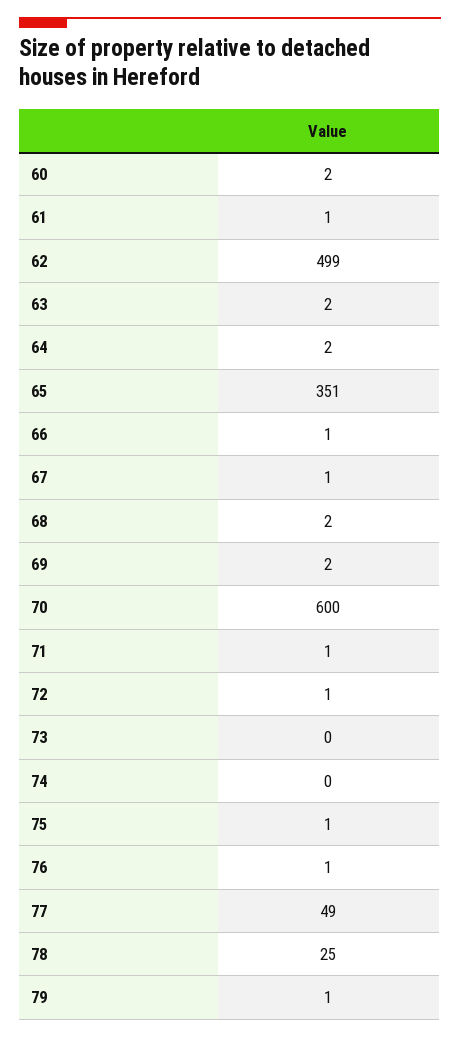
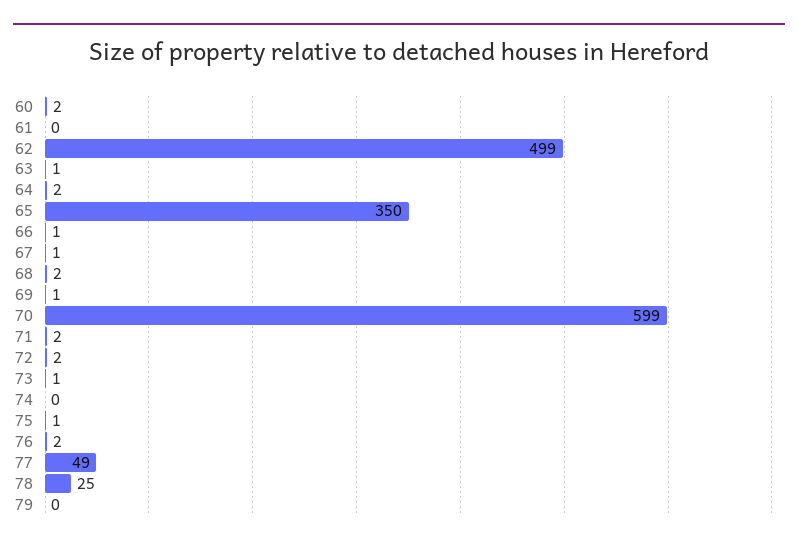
  {
    "60": 2,
-   "61": 1,
+   "61": 0,
    "62": 499,
-   "63": 2,
+   "63": 1,
    "64": 2,
-   "65": 351,
+   "65": 350,
    "66": 1,
    "67": 1,
    "68": 2,
-   "69": 2,
+   "69": 1,
-   "70": 600,
+   "70": 599,
-   "71": 1,
+   "71": 2,
-   "72": 1,
+   "72": 2,
-   "73": 0,
+   "73": 1,
    "74": 0,
    "75": 1,
-   "76": 1,
+   "76": 2,
    "77": 49,
    "78": 25,
-   "79": 1
+   "79": 0
  }

